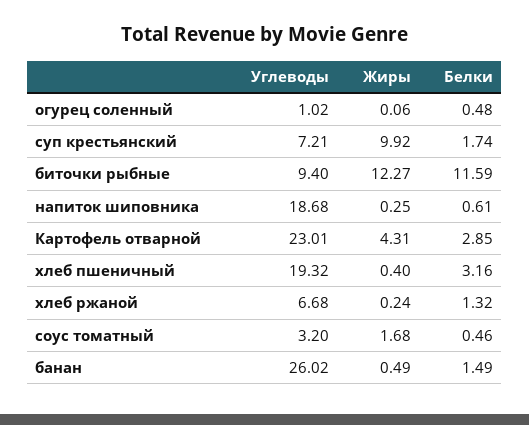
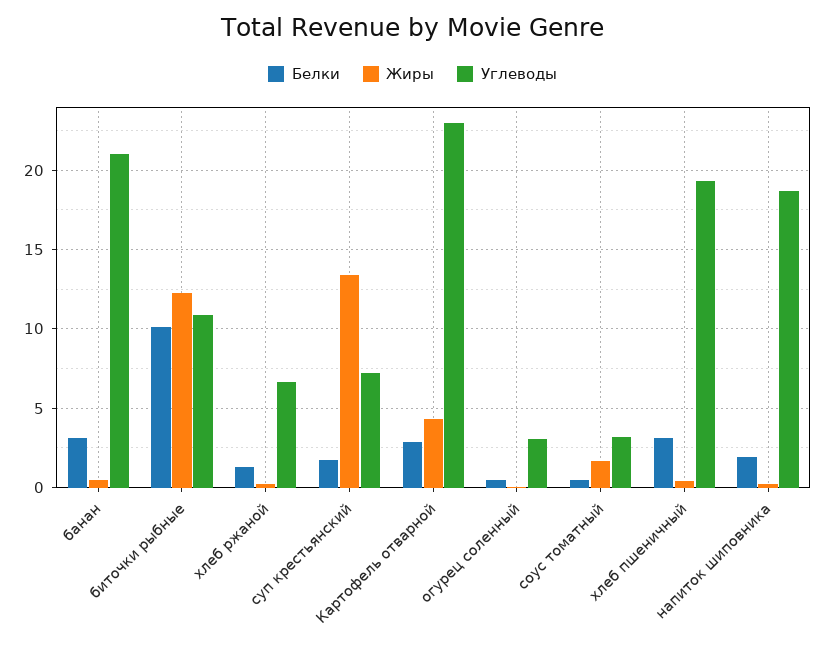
  {
    "Углеводы": {
-     "огурец соленный": 1.02,
+     "огурец соленный": 3,
      "суп крестьянский": 7.21,
-     "биточки рыбные": 9.4,
+     "биточки рыбные": 11,
      "напиток шиповника": 18.68,
      "Картофель отварной": 23.01,
      "хлеб пшеничный": 19.32,
      "хлеб ржаной": 6.68,
      "соус томатный": 3.2,
-     "банан": 26.02
+     "банан": 21
    },
    "Жиры": {
      "огурец соленный": 0.06,
-     "суп крестьянский": 9.92,
+     "суп крестьянский": 13.5,
      "биточки рыбные": 12.27,
      "напиток шиповника": 0.25,
      "Картофель отварной": 4.31,
      "хлеб пшеничный": 0.4,
      "хлеб ржаной": 0.24,
      "соус томатный": 1.68,
      "банан": 0.49
    },
    "Белки": {
      "огурец соленный": 0.48,
      "суп крестьянский": 1.74,
-     "биточки рыбные": 11.59,
+     "биточки рыбные": 10,
-     "напиток шиповника": 0.61,
+     "напиток шиповника": 2,
      "Картофель отварной": 2.85,
      "хлеб пшеничный": 3.16,
      "хлеб ржаной": 1.32,
      "соус томатный": 0.46,
-     "банан": 1.49
+     "банан": 3
    }
  }

